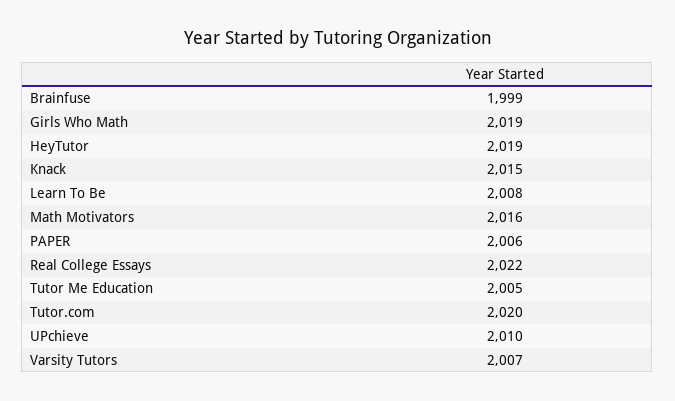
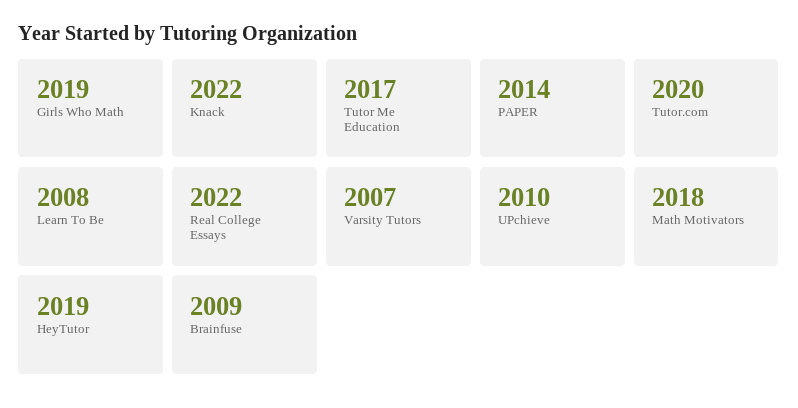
  {
-   "Brainfuse": 1999,
+   "Brainfuse": 2009,
    "Girls Who Math": 2019,
    "HeyTutor": 2019,
-   "Knack": 2015,
+   "Knack": 2022,
    "Learn To Be": 2008,
-   "Math Motivators": 2016,
+   "Math Motivators": 2018,
-   "PAPER": 2006,
+   "PAPER": 2014,
    "Real College Essays": 2022,
-   "Tutor Me Education": 2005,
+   "Tutor Me Education": 2017,
    "Tutor.com": 2020,
    "UPchieve": 2010,
    "Varsity Tutors": 2007
  }

